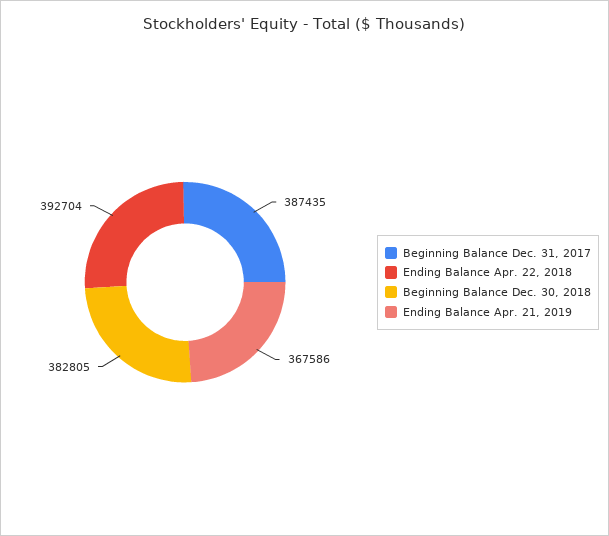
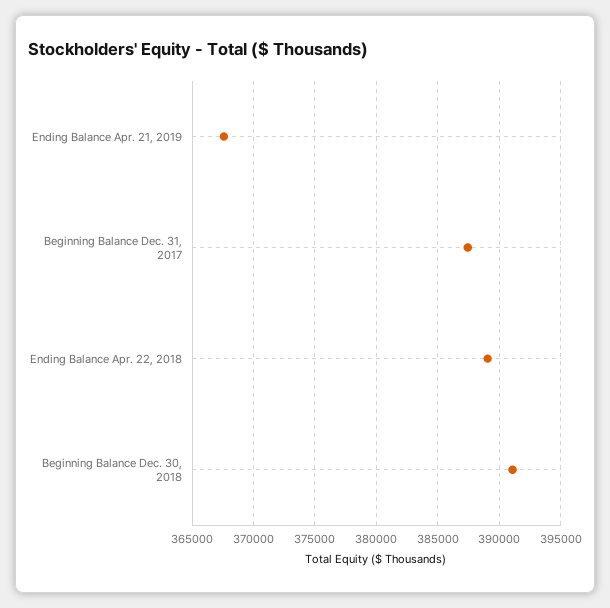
  {
    "Beginning Balance Dec. 31, 2017": 387435,
-   "Ending Balance Apr. 22, 2018": 392704,
+   "Ending Balance Apr. 22, 2018": 389000,
-   "Beginning Balance Dec. 30, 2018": 382805,
+   "Beginning Balance Dec. 30, 2018": 391000,
    "Ending Balance Apr. 21, 2019": 367586
  }

